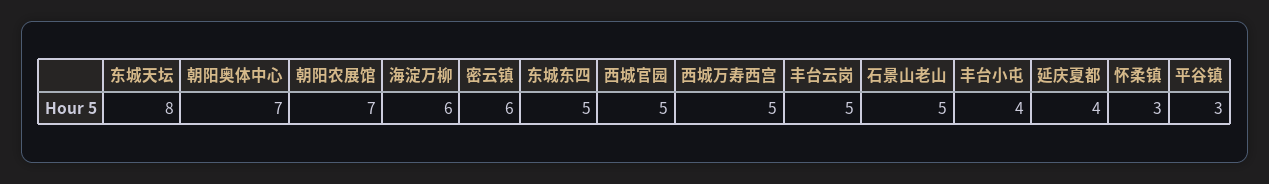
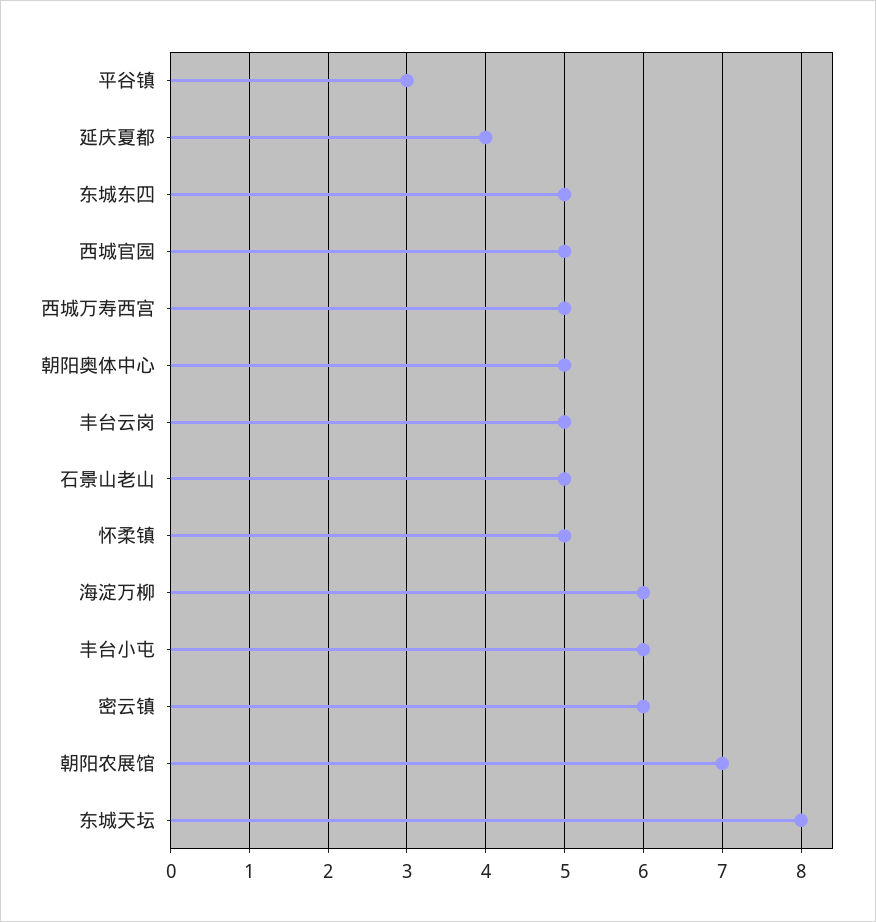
  {
    "东城天坛": 8,
-   "朝阳奥体中心": 7,
+   "朝阳奥体中心": 5,
    "朝阳农展馆": 7,
    "海淀万柳": 6,
    "密云镇": 6,
    "东城东四": 5,
    "西城官园": 5,
    "西城万寿西宫": 5,
    "丰台云岗": 5,
    "石景山老山": 5,
-   "丰台小屯": 4,
+   "丰台小屯": 6,
    "延庆夏都": 4,
-   "怀柔镇": 3,
+   "怀柔镇": 5,
    "平谷镇": 3
  }

